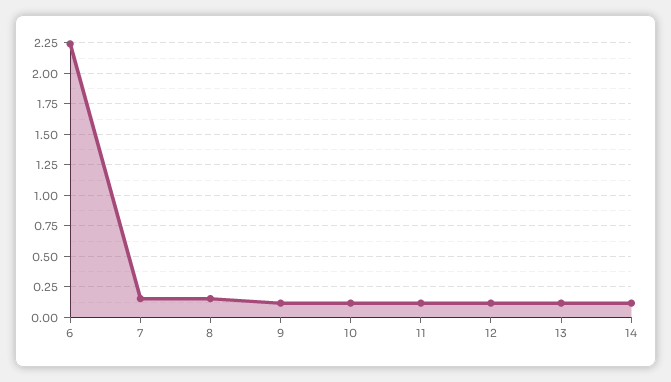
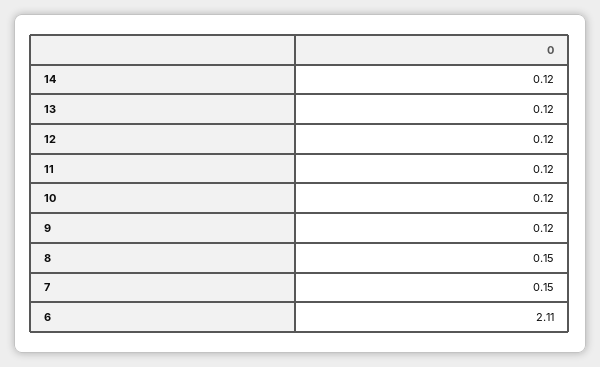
  {
-   "6": 2.25,
+   "6": 2.11,
    "7": 0.15,
    "8": 0.15,
    "9": 0.12,
    "10": 0.12,
    "11": 0.12,
    "12": 0.12,
    "13": 0.12,
    "14": 0.12
  }

